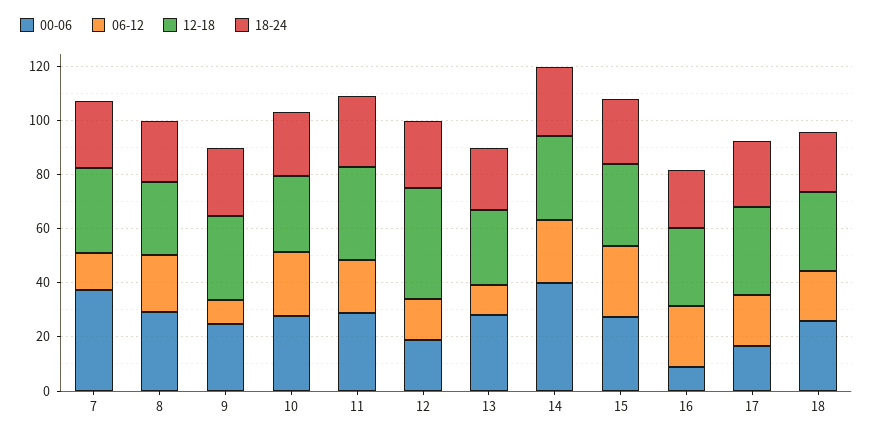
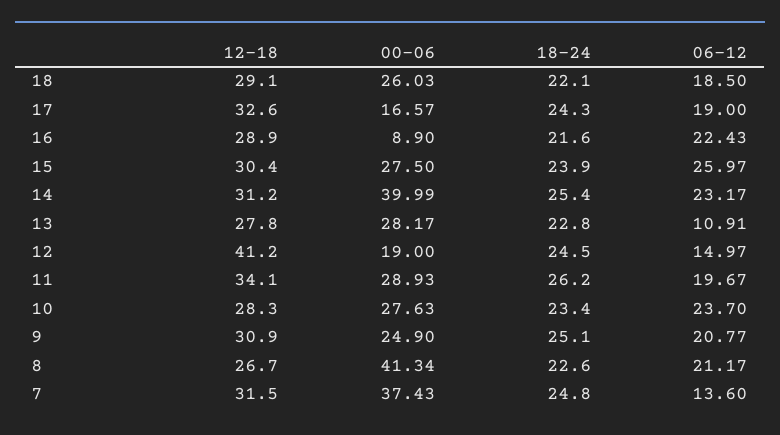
  {
    "00-06": {
      "7": 37.43,
-     "8": 30,
+     "8": 41.34,
      "9": 24.9,
      "10": 27.63,
      "11": 28.93,
      "12": 19,
      "13": 28.17,
      "14": 39.99,
      "15": 27.5,
      "16": 8.9,
      "17": 16.57,
      "18": 26.03
    },
    "06-12": {
      "7": 13.6,
      "8": 21.17,
-     "9": 10,
+     "9": 20.77,
      "10": 23.7,
      "11": 19.67,
      "12": 14.97,
      "13": 10.91,
      "14": 23.17,
      "15": 25.97,
      "16": 22.43,
      "17": 19,
      "18": 18.5
    },
    "12-18": {
      "7": 31.5,
      "8": 26.7,
      "9": 30.9,
      "10": 28.3,
      "11": 34.1,
      "12": 41.2,
      "13": 27.8,
      "14": 31.2,
      "15": 30.4,
      "16": 28.9,
      "17": 32.6,
      "18": 29.1
    },
    "18-24": {
      "7": 24.8,
      "8": 22.6,
      "9": 25.1,
      "10": 23.4,
      "11": 26.2,
      "12": 24.5,
      "13": 22.8,
      "14": 25.4,
      "15": 23.9,
      "16": 21.6,
      "17": 24.3,
      "18": 22.1
    }
  }

